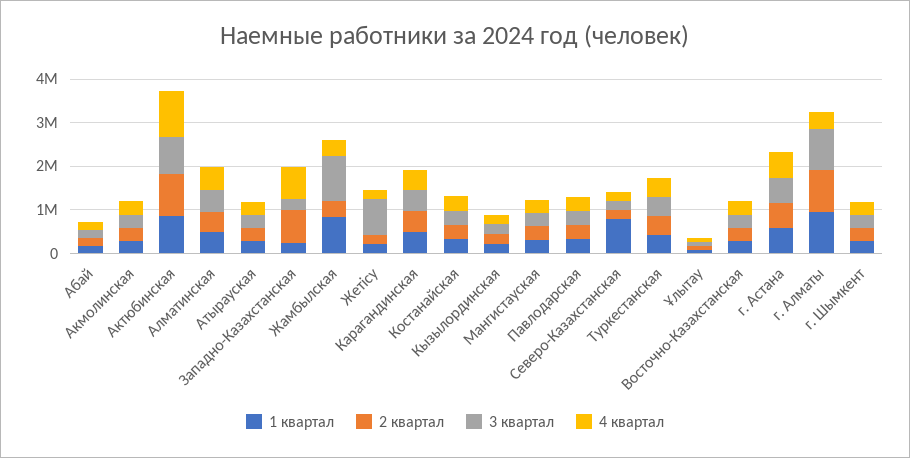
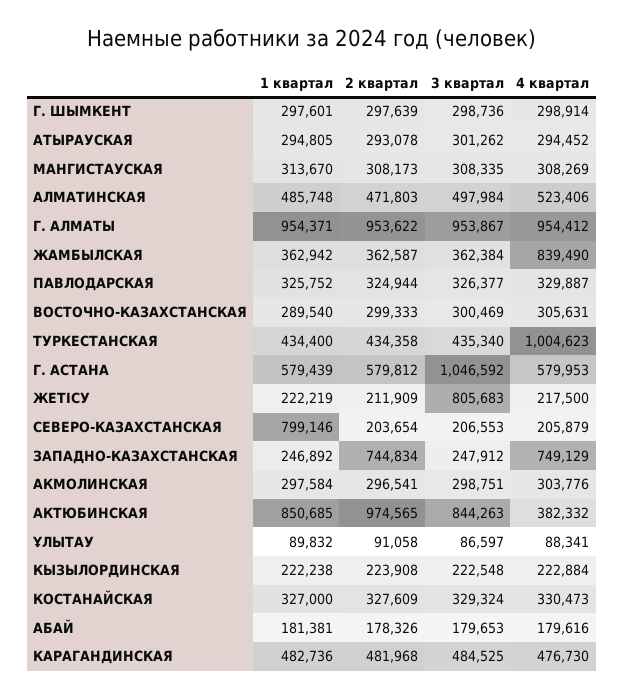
  {
    "1 квартал": {
      "Абай": 181381,
      "Акмолинская": 297584,
      "Актюбинская": 850685,
      "Алматинская": 485748,
      "Атырауская": 294805,
      "Западно-Казахстанская": 246892,
-     "Жамбылская": 800000,
+     "Жамбылская": 362942,
      "Жетісу": 222219,
      "Карагандинская": 482736,
      "Костанайская": 327000,
      "Кызылординская": 222238,
      "Мангистауская": 313670,
      "Павлодарская": 325752,
      "Северо-Казахстанская": 799146,
      "Туркестанская": 434400,
      "Ұлытау": 89832,
      "Восточно-Казахстанская": 289540,
      "г. Астана": 579439,
      "г. Алматы": 954371,
      "г. Шымкент": 297601
    },
    "2 квартал": {
      "Абай": 178326,
      "Акмолинская": 296541,
      "Актюбинская": 974565,
      "Алматинская": 471803,
      "Атырауская": 293078,
      "Западно-Казахстанская": 744834,
      "Жамбылская": 362587,
      "Жетісу": 211909,
      "Карагандинская": 481968,
      "Костанайская": 327609,
      "Кызылординская": 223908,
      "Мангистауская": 308173,
      "Павлодарская": 324944,
      "Северо-Казахстанская": 203654,
      "Туркестанская": 434358,
      "Ұлытау": 91058,
      "Восточно-Казахстанская": 299333,
      "г. Астана": 579812,
      "г. Алматы": 953622,
      "г. Шымкент": 297639
    },
    "3 квартал": {
      "Абай": 179653,
      "Акмолинская": 298751,
      "Актюбинская": 844263,
      "Алматинская": 497984,
      "Атырауская": 301262,
      "Западно-Казахстанская": 247912,
-     "Жамбылская": 1000000,
+     "Жамбылская": 362384,
      "Жетісу": 805683,
      "Карагандинская": 484525,
      "Костанайская": 329324,
      "Кызылординская": 222548,
      "Мангистауская": 308335,
      "Павлодарская": 326377,
      "Северо-Казахстанская": 206553,
      "Туркестанская": 435340,
      "Ұлытау": 86597,
      "Восточно-Казахстанская": 300469,
-     "г. Астана": 600000,
+     "г. Астана": 1046592,
      "г. Алматы": 953867,
      "г. Шымкент": 298736
    },
    "4 квартал": {
      "Абай": 179616,
      "Акмолинская": 303776,
-     "Актюбинская": 1000000,
+     "Актюбинская": 382332,
      "Алматинская": 523406,
      "Атырауская": 294452,
      "Западно-Казахстанская": 749129,
-     "Жамбылская": 400000,
+     "Жамбылская": 839490,
      "Жетісу": 217500,
      "Карагандинская": 476730,
      "Костанайская": 330473,
      "Кызылординская": 222884,
      "Мангистауская": 308269,
      "Павлодарская": 329887,
      "Северо-Казахстанская": 205879,
-     "Туркестанская": 400000,
+     "Туркестанская": 1004623,
      "Ұлытау": 88341,
      "Восточно-Казахстанская": 305631,
      "г. Астана": 579953,
-     "г. Алматы": 400000,
+     "г. Алматы": 954412,
      "г. Шымкент": 298914
    }
  }

